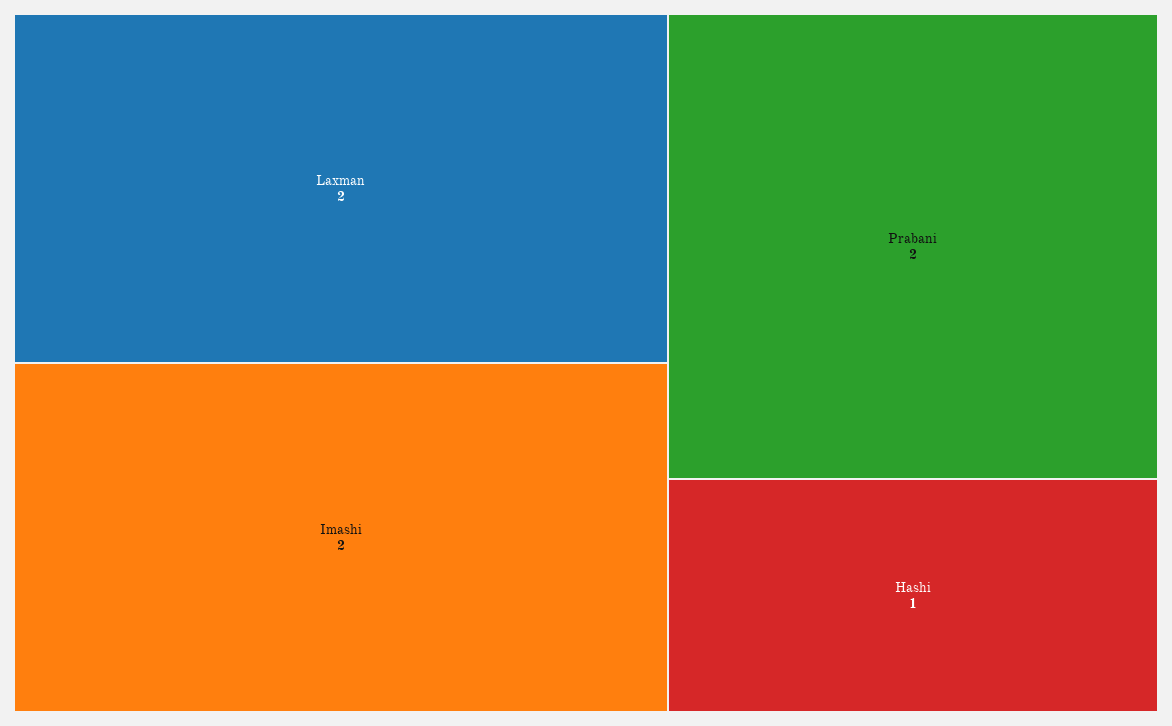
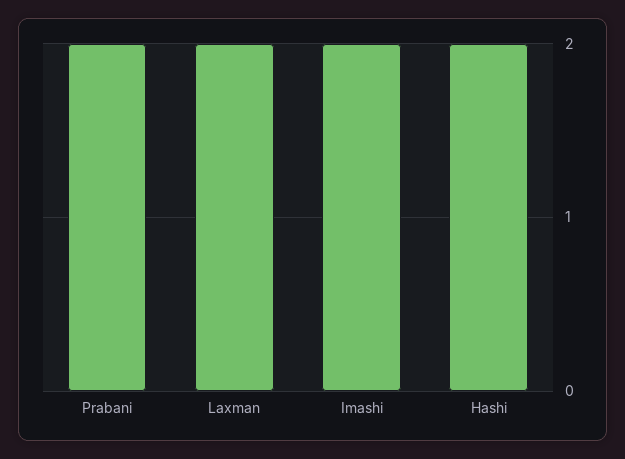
  {
    "Laxman": 2,
    "Imashi": 2,
    "Prabani": 2,
-   "Hashi": 1
+   "Hashi": 2
  }

